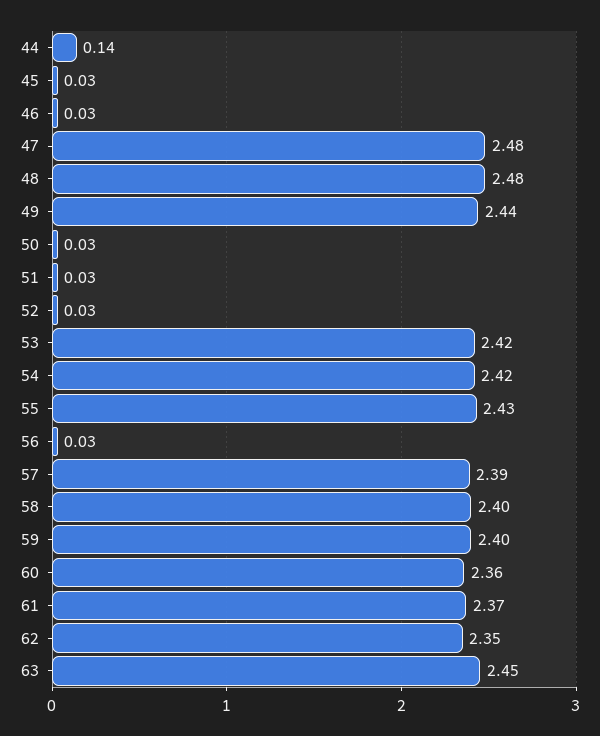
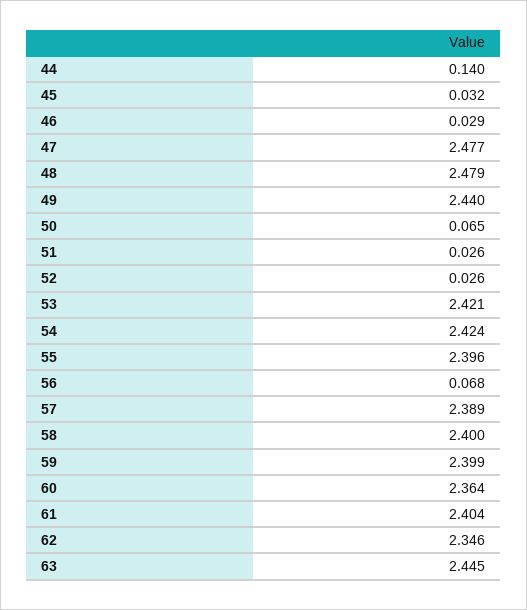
  {
    "44": 0.14,
    "45": 0.032,
    "46": 0.029,
    "47": 2.477,
    "48": 2.479,
    "49": 2.44,
-   "50": 0.03,
+   "50": 0.065,
    "51": 0.026,
    "52": 0.026,
    "53": 2.421,
    "54": 2.424,
-   "55": 2.43,
+   "55": 2.396,
-   "56": 0.03,
+   "56": 0.068,
    "57": 2.389,
    "58": 2.4,
    "59": 2.399,
    "60": 2.364,
-   "61": 2.37,
+   "61": 2.404,
    "62": 2.346,
    "63": 2.445
  }

